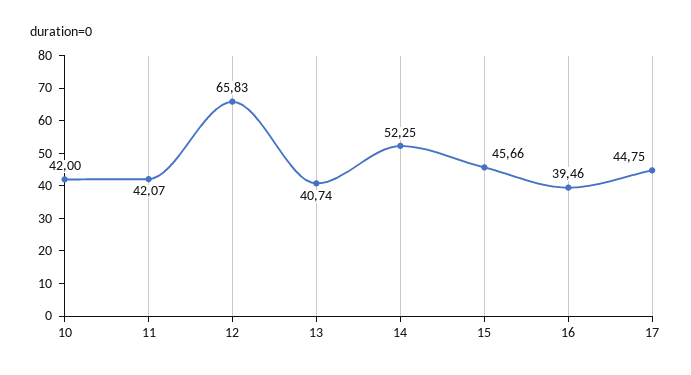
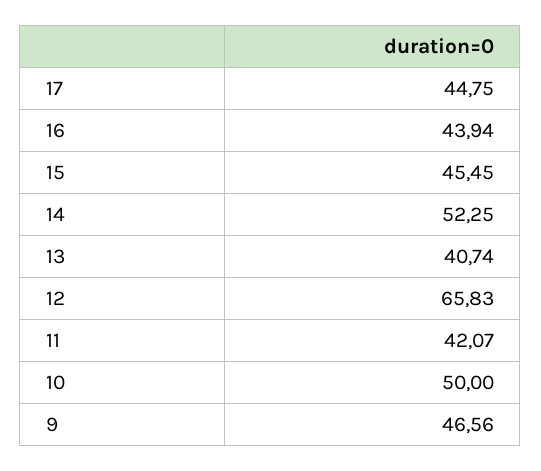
  {
-   "10": 42,
+   "10": 50,
    "11": 42.07,
    "12": 65.83,
    "13": 40.74,
    "14": 52.25,
-   "15": 45.66,
+   "15": 45.45,
-   "16": 39.46,
+   "16": 43.94,
-   "17": 44.75
+   "17": 44.75,
+   "9": 46.56
  }

